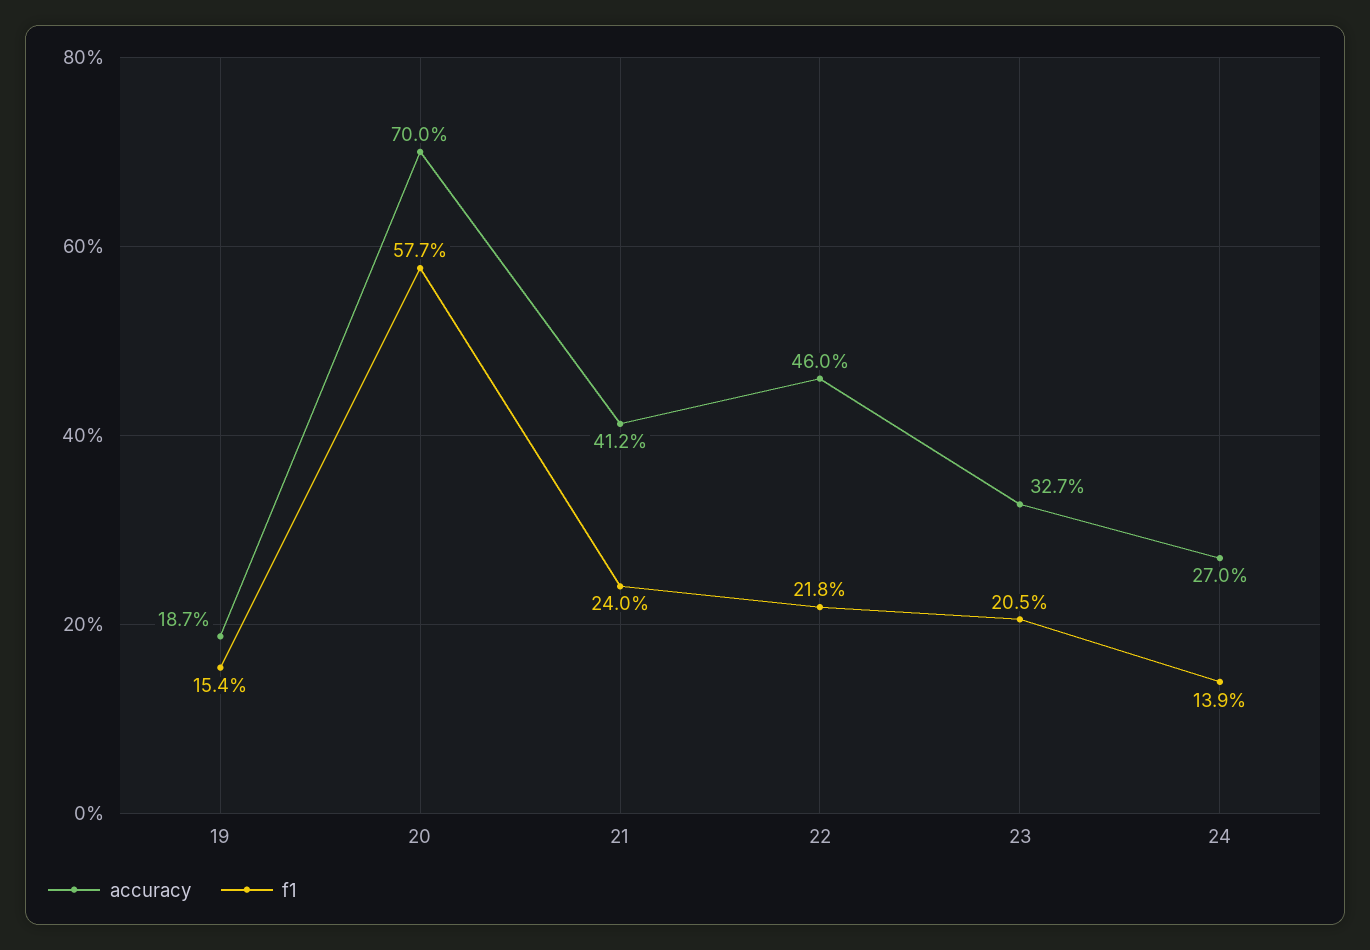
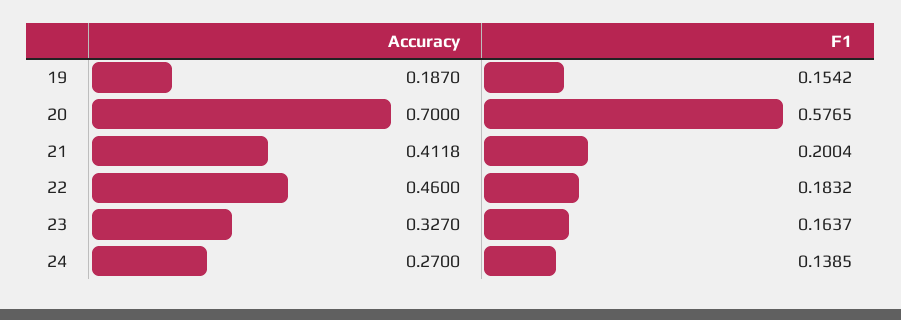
  {
    "accuracy": {
      "19": 0.187,
      "20": 0.7,
      "21": 0.4118,
      "22": 0.46,
      "23": 0.327,
      "24": 0.27
    },
    "f1": {
      "19": 0.1542,
      "20": 0.5765,
-     "21": 0.24,
+     "21": 0.2004,
-     "22": 0.218,
+     "22": 0.1832,
-     "23": 0.205,
+     "23": 0.1637,
      "24": 0.1385
    }
  }

